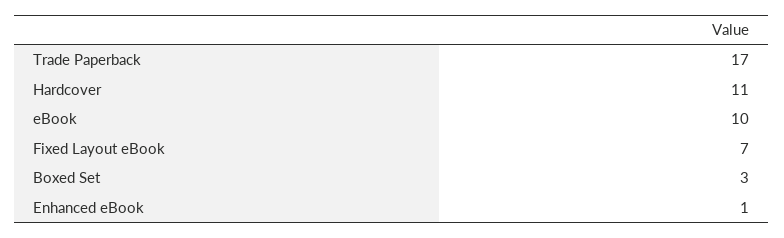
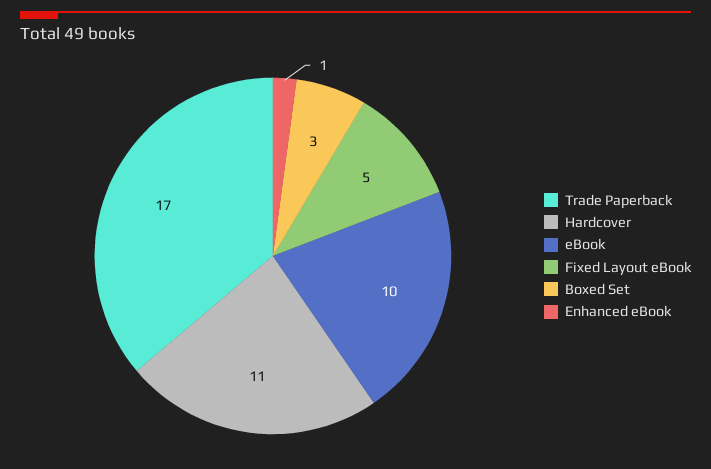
  {
    "Trade Paperback": 17,
    "Hardcover": 11,
    "eBook": 10,
-   "Fixed Layout eBook": 7,
+   "Fixed Layout eBook": 5,
    "Boxed Set": 3,
    "Enhanced eBook": 1
  }

